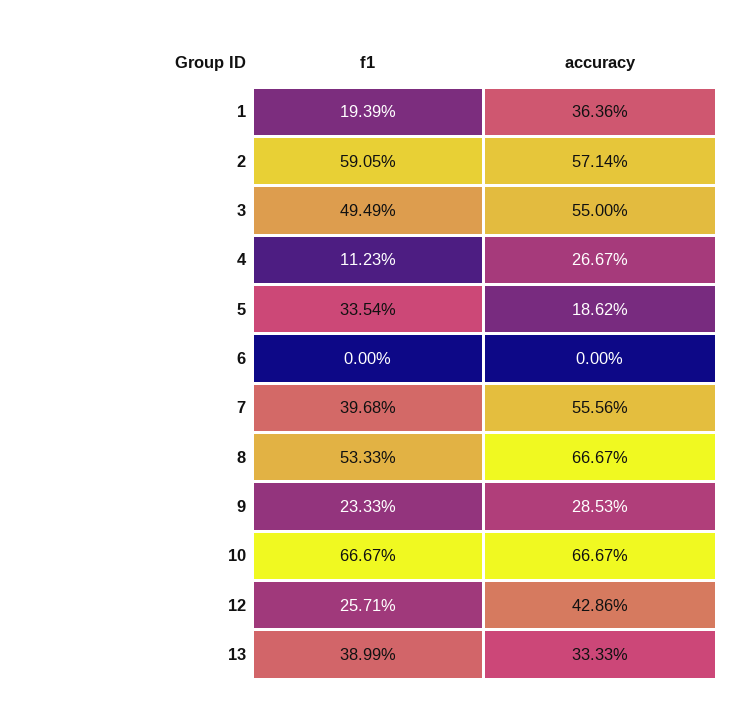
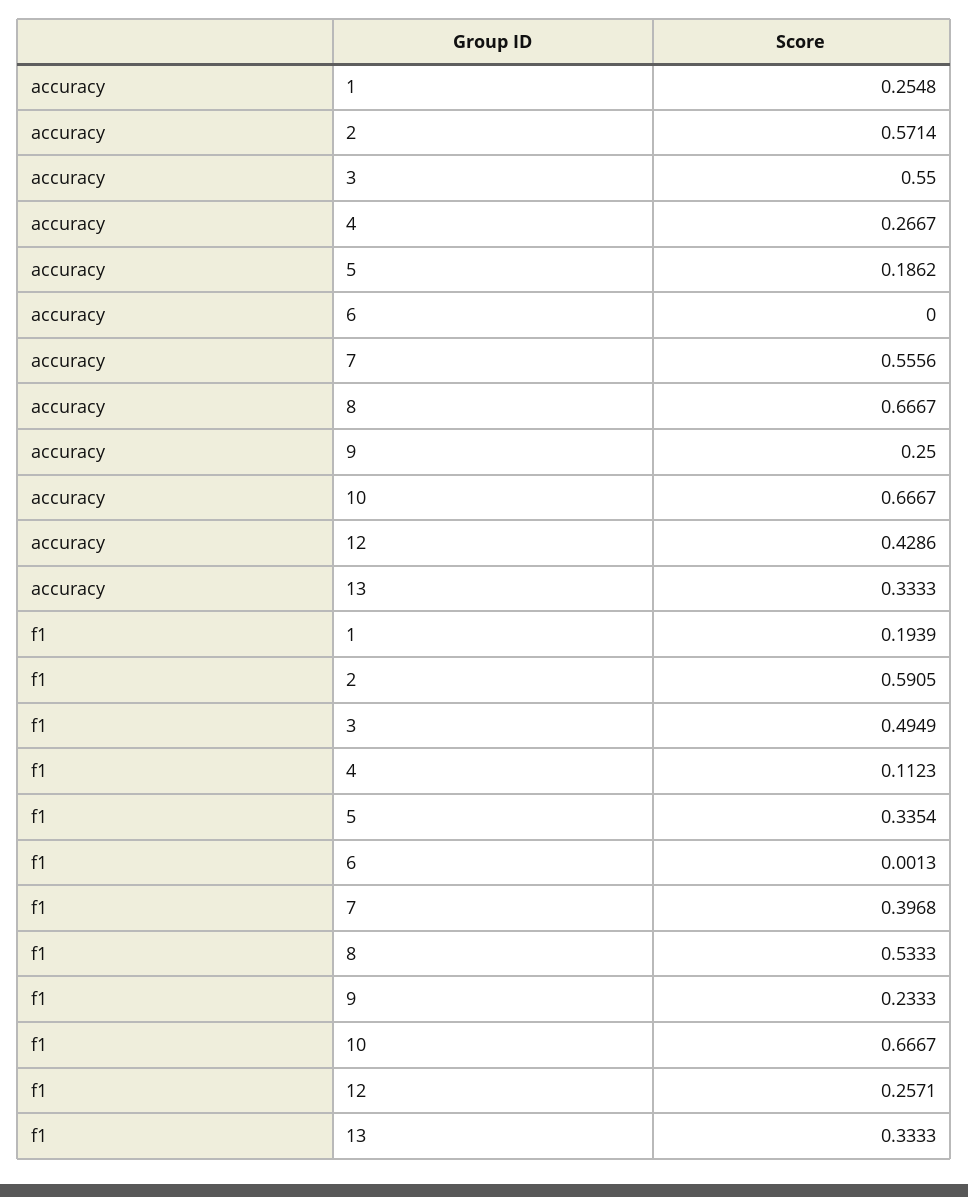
  {
    "f1": {
      "1": 0.1939,
      "2": 0.5905,
      "3": 0.4949,
      "4": 0.1123,
      "5": 0.3354,
-     "6": 0,
+     "6": 0.0013,
      "7": 0.3968,
      "8": 0.5333,
      "9": 0.2333,
      "10": 0.6667,
      "12": 0.2571,
-     "13": 0.3899
+     "13": 0.3333
    },
    "accuracy": {
-     "1": 0.3636,
+     "1": 0.2548,
      "2": 0.5714,
      "3": 0.55,
      "4": 0.2667,
      "5": 0.1862,
      "6": 0,
      "7": 0.5556,
      "8": 0.6667,
-     "9": 0.2853,
+     "9": 0.25,
      "10": 0.6667,
      "12": 0.4286,
      "13": 0.3333
    }
  }

